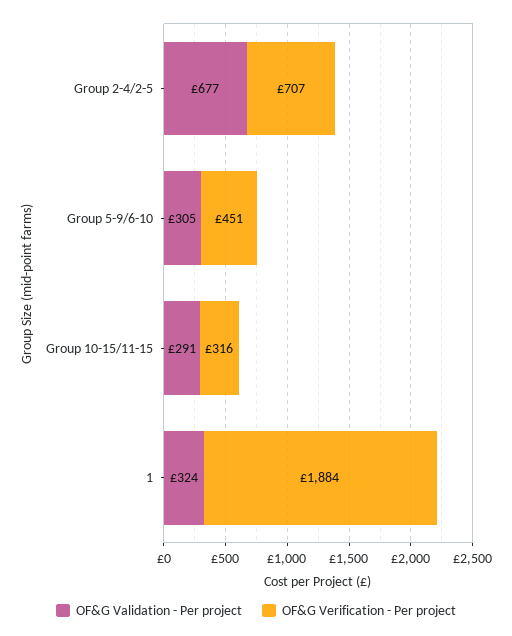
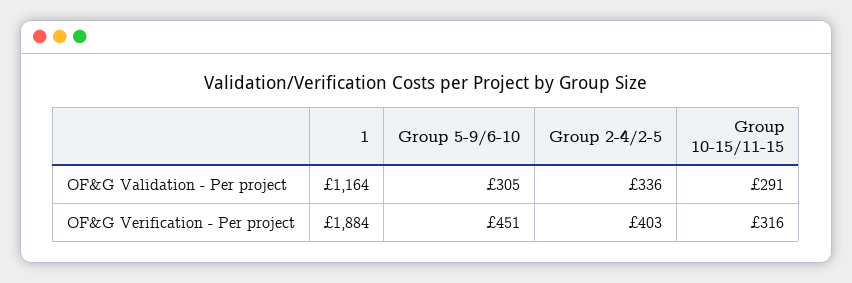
  {
    "OF&G Validation - Per project": {
-     "Group 2-4/2-5": 677,
+     "Group 2-4/2-5": 336,
      "Group 5-9/6-10": 305,
      "Group 10-15/11-15": 291,
-     "1": 324
+     "1": 1164
    },
    "OF&G Verification - Per project": {
-     "Group 2-4/2-5": 707,
+     "Group 2-4/2-5": 403,
      "Group 5-9/6-10": 451,
      "Group 10-15/11-15": 316,
      "1": 1884
    }
  }

